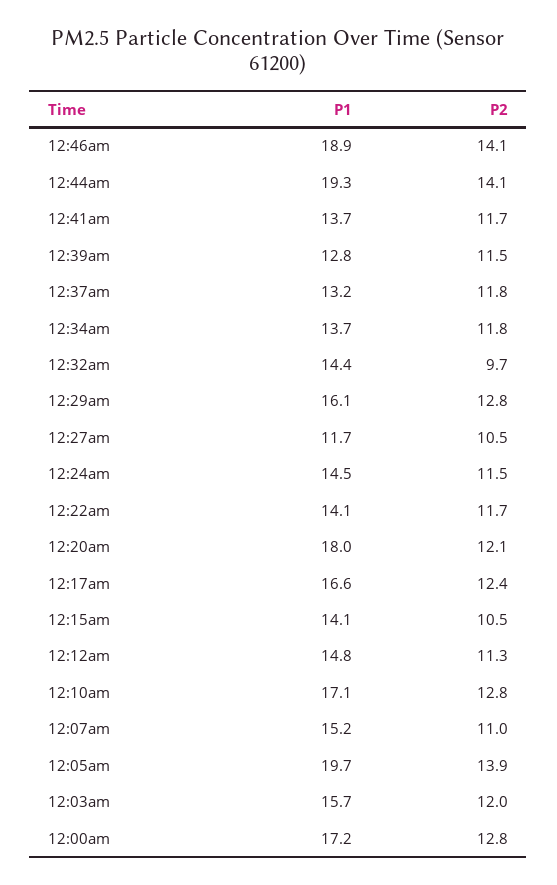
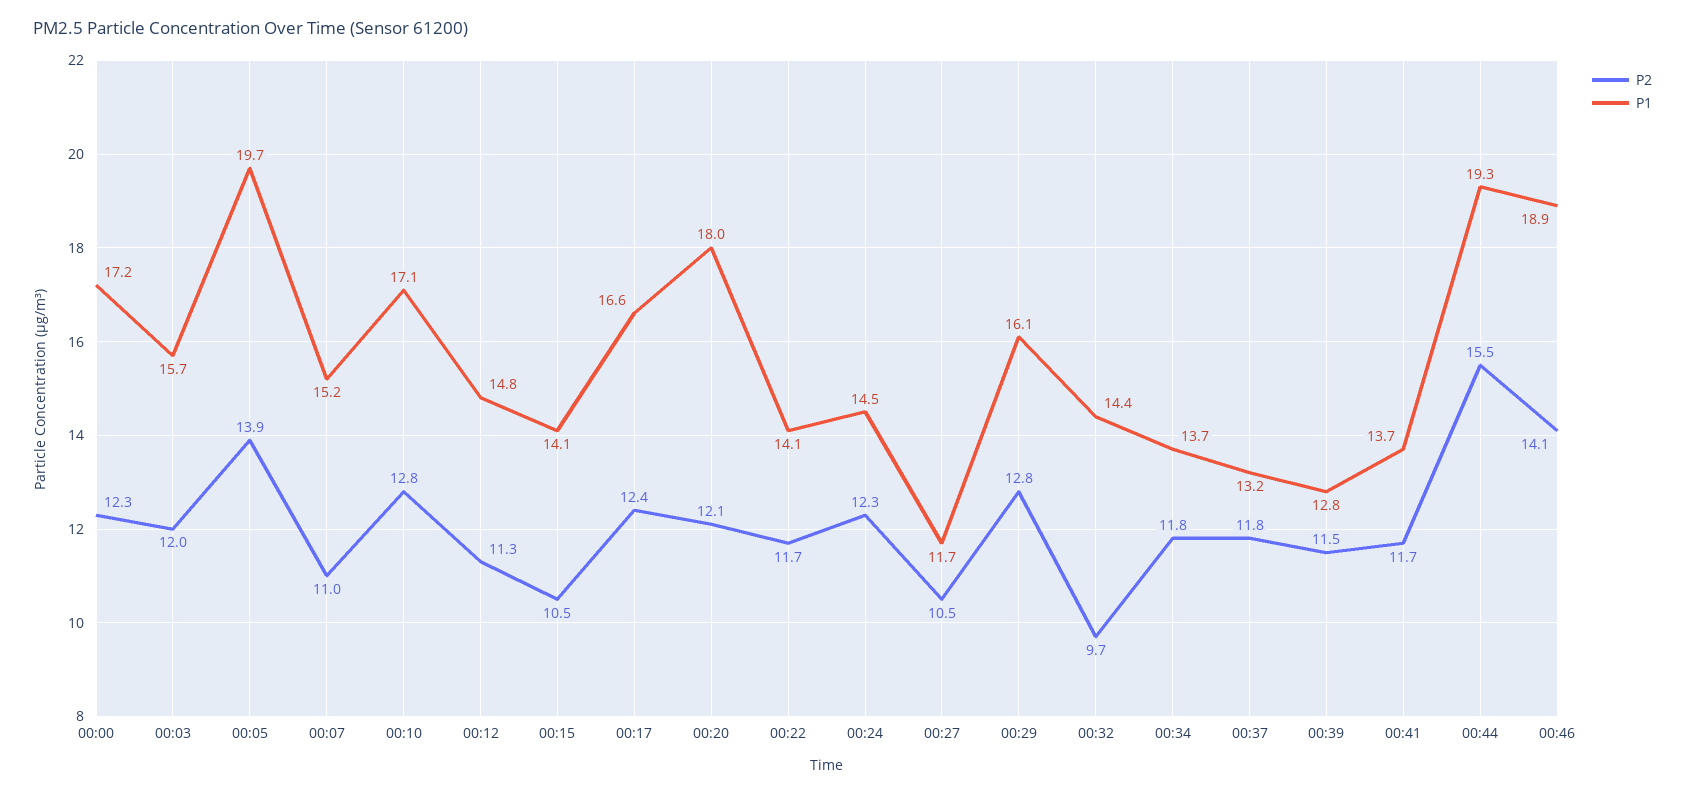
  {
    "P1": {
      "12:46am": 18.9,
      "12:44am": 19.3,
      "12:41am": 13.7,
      "12:39am": 12.8,
      "12:37am": 13.2,
      "12:34am": 13.7,
      "12:32am": 14.4,
      "12:29am": 16.1,
      "12:27am": 11.7,
      "12:24am": 14.5,
      "12:22am": 14.1,
      "12:20am": 18,
      "12:17am": 16.6,
      "12:15am": 14.1,
      "12:12am": 14.8,
      "12:10am": 17.1,
      "12:07am": 15.2,
      "12:05am": 19.7,
      "12:03am": 15.7,
      "12:00am": 17.2
    },
    "P2": {
      "12:46am": 14.1,
-     "12:44am": 14.1,
+     "12:44am": 15.5,
      "12:41am": 11.7,
      "12:39am": 11.5,
      "12:37am": 11.8,
      "12:34am": 11.8,
      "12:32am": 9.7,
      "12:29am": 12.8,
      "12:27am": 10.5,
-     "12:24am": 11.5,
+     "12:24am": 12.3,
      "12:22am": 11.7,
      "12:20am": 12.1,
      "12:17am": 12.4,
      "12:15am": 10.5,
      "12:12am": 11.3,
      "12:10am": 12.8,
      "12:07am": 11,
      "12:05am": 13.9,
      "12:03am": 12,
-     "12:00am": 12.8
+     "12:00am": 12.3
    }
  }

